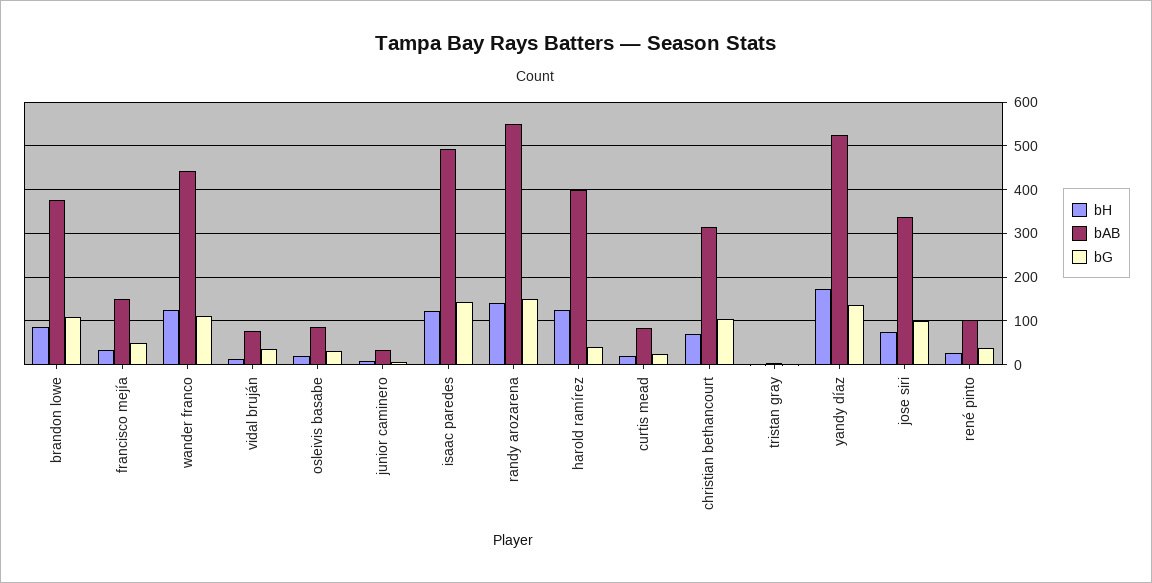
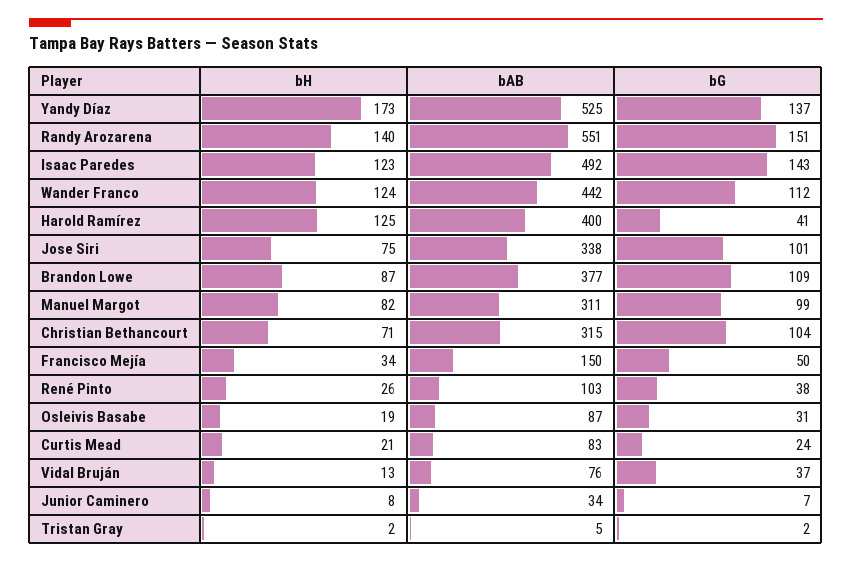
  {
    "bH": {
      "brandon lowe": 87,
      "francisco mejía": 34,
      "wander franco": 124,
      "vidal bruján": 13,
      "osleivis basabe": 19,
      "junior caminero": 8,
      "isaac paredes": 123,
      "randy arozarena": 140,
      "harold ramírez": 125,
      "curtis mead": 21,
      "christian bethancourt": 71,
      "tristan gray": 2,
      "yandy díaz": 173,
      "jose siri": 75,
-     "rené pinto": 26
+     "rené pinto": 26,
+     "Manuel Margot": 82
    },
    "bAB": {
      "brandon lowe": 377,
      "francisco mejía": 150,
      "wander franco": 442,
      "vidal bruján": 76,
      "osleivis basabe": 87,
      "junior caminero": 34,
      "isaac paredes": 492,
      "randy arozarena": 551,
      "harold ramírez": 400,
      "curtis mead": 83,
      "christian bethancourt": 315,
      "tristan gray": 5,
      "yandy díaz": 525,
      "jose siri": 338,
-     "rené pinto": 103
+     "rené pinto": 103,
+     "Manuel Margot": 311
    },
    "bG": {
      "brandon lowe": 109,
      "francisco mejía": 50,
      "wander franco": 112,
      "vidal bruján": 37,
      "osleivis basabe": 31,
      "junior caminero": 7,
      "isaac paredes": 143,
      "randy arozarena": 151,
      "harold ramírez": 41,
      "curtis mead": 24,
      "christian bethancourt": 104,
      "tristan gray": 2,
      "yandy díaz": 137,
      "jose siri": 101,
-     "rené pinto": 38
+     "rené pinto": 38,
+     "Manuel Margot": 99
    }
  }

